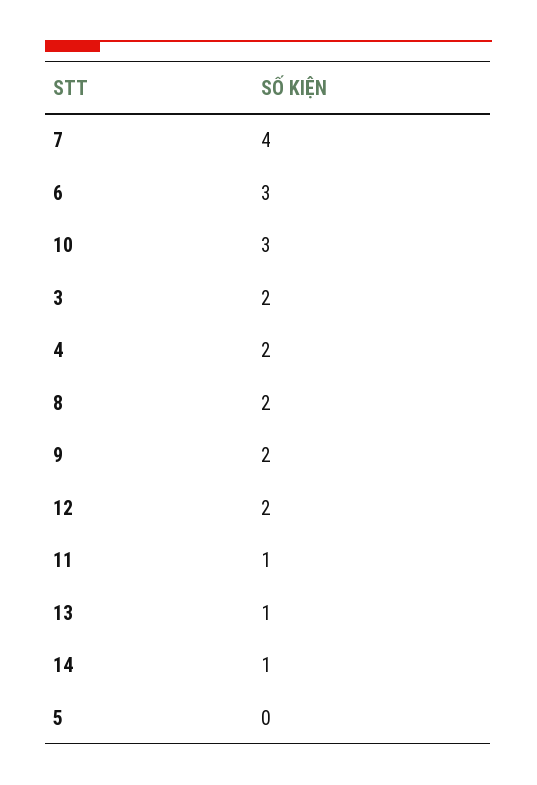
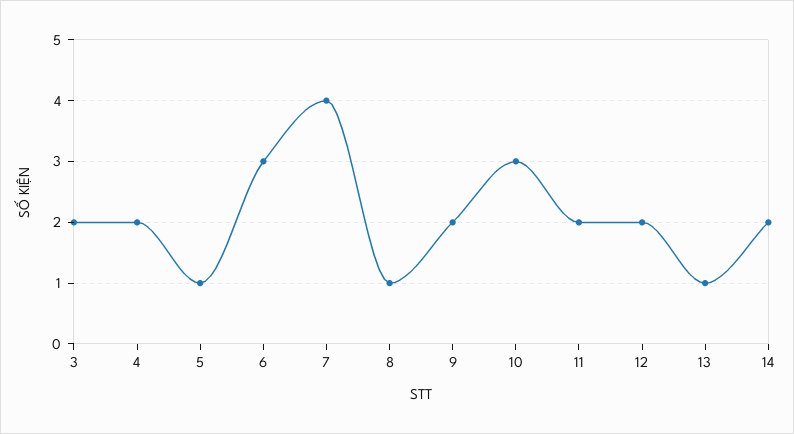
  {
    "7": 4,
    "6": 3,
    "10": 3,
    "3": 2,
    "4": 2,
-   "8": 2,
+   "8": 1,
    "9": 2,
    "12": 2,
-   "11": 1,
+   "11": 2,
    "13": 1,
-   "14": 1,
+   "14": 2,
-   "5": 0
+   "5": 1
  }

